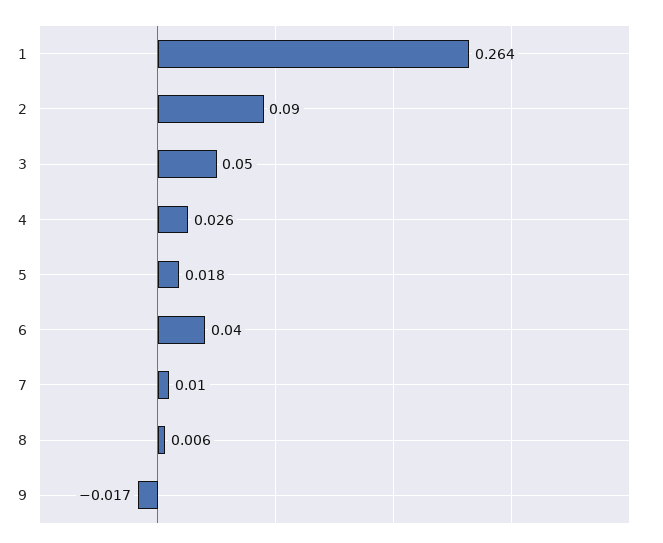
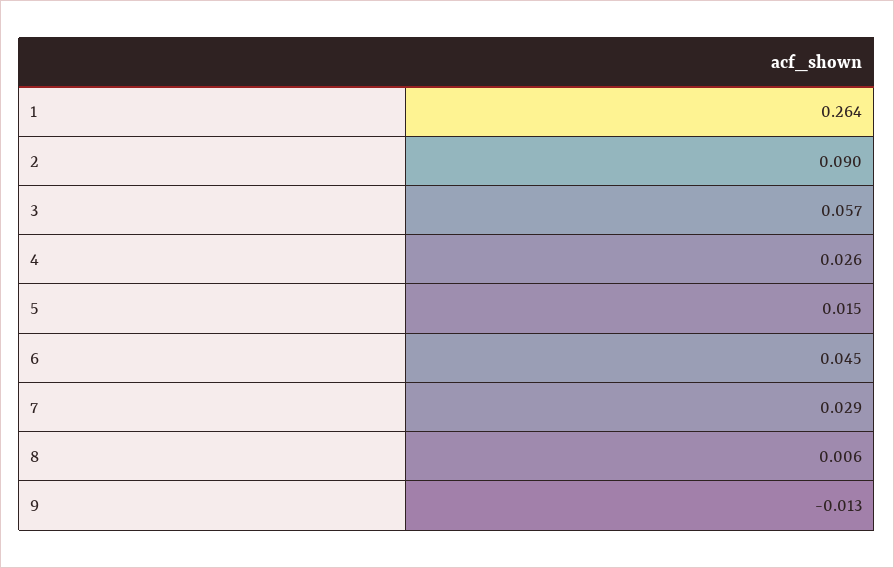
  {
    "1": 0.264,
    "2": 0.09,
-   "3": 0.05,
+   "3": 0.057,
    "4": 0.026,
-   "5": 0.018,
+   "5": 0.015,
-   "6": 0.04,
+   "6": 0.045,
-   "7": 0.01,
+   "7": 0.029,
    "8": 0.006,
-   "9": -0.017
+   "9": -0.013
  }

